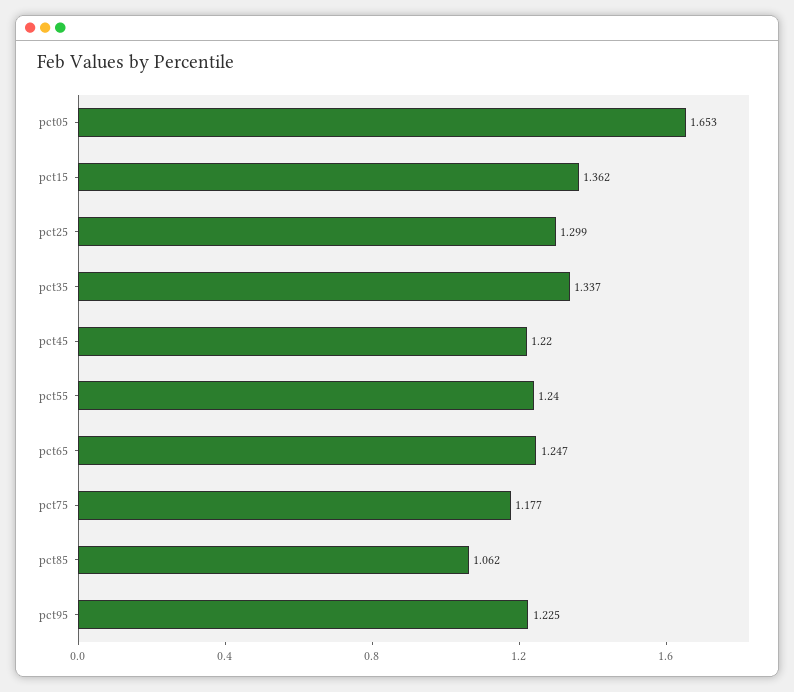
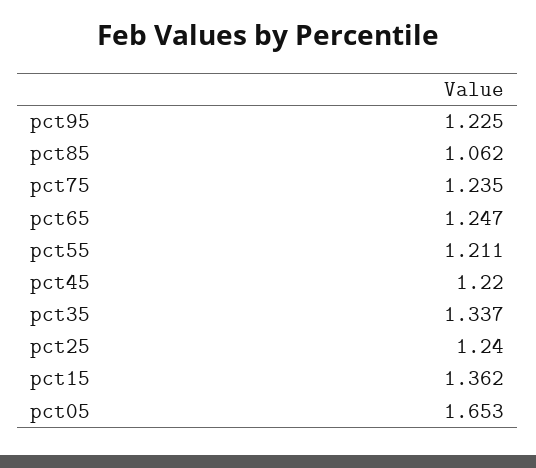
  {
    "pct05": 1.653,
    "pct15": 1.362,
-   "pct25": 1.299,
+   "pct25": 1.24,
    "pct35": 1.337,
    "pct45": 1.22,
-   "pct55": 1.24,
+   "pct55": 1.211,
    "pct65": 1.247,
-   "pct75": 1.177,
+   "pct75": 1.235,
    "pct85": 1.062,
    "pct95": 1.225
  }

